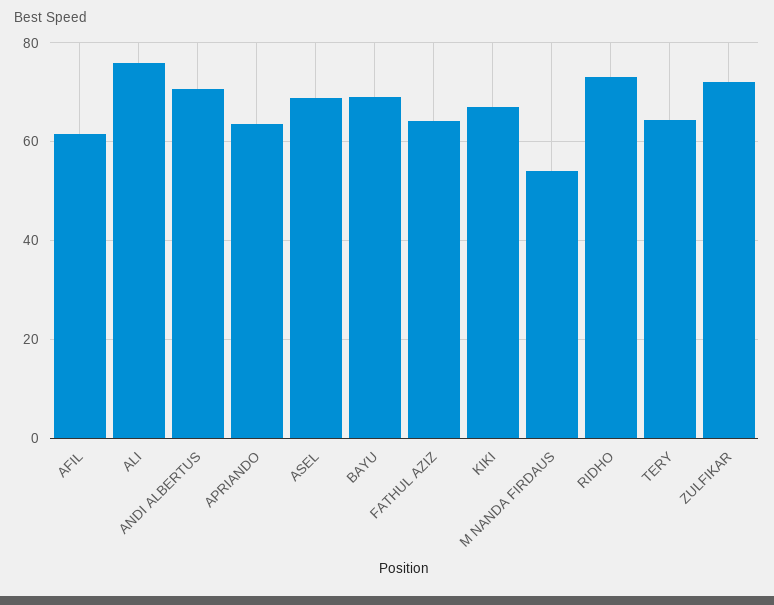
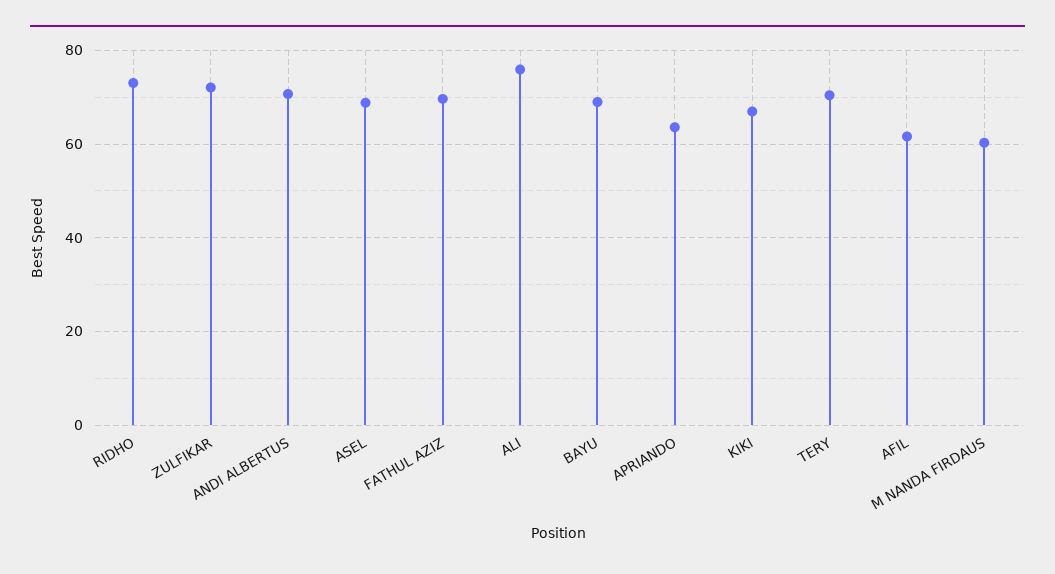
  {
    "AFIL": 62,
    "ALI": 76,
    "ANDI ALBERTUS": 70,
    "APRIANDO": 64,
    "ASEL": 68,
    "BAYU": 70,
-   "FATHUL AZIZ": 64,
+   "FATHUL AZIZ": 70,
    "KIKI": 66,
-   "M NANDA FIRDAUS": 54,
+   "M NANDA FIRDAUS": 60,
    "RIDHO": 74,
-   "TERY": 64,
+   "TERY": 70,
    "ZULFIKAR": 72
  }

